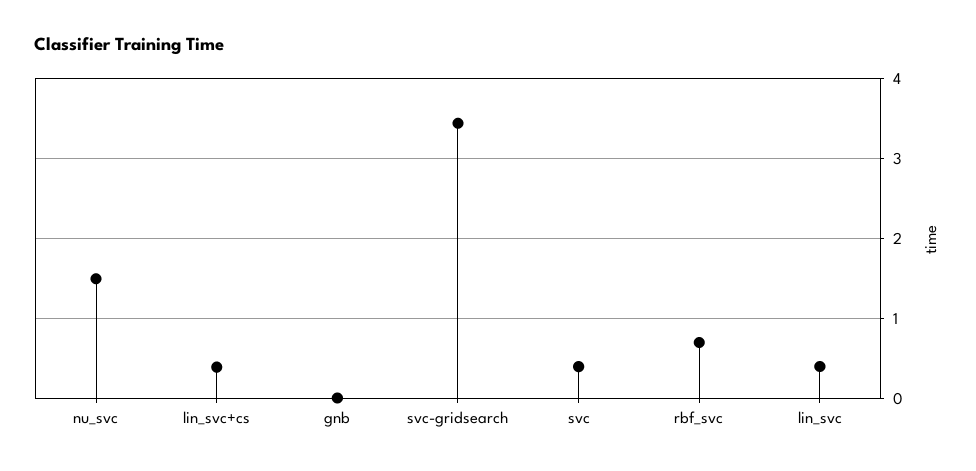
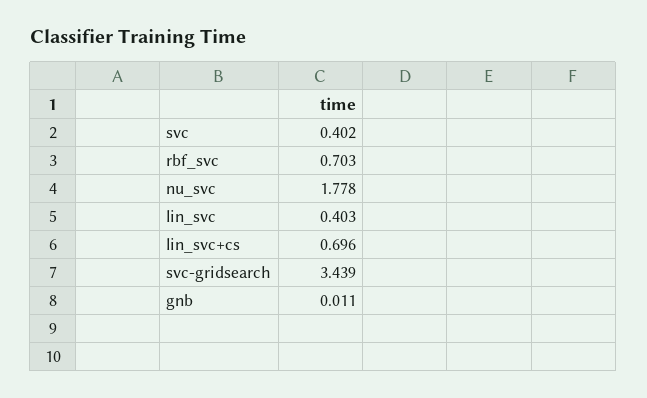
  {
-   "nu_svc": 1.5,
+   "nu_svc": 1.778,
-   "lin_svc+cs": 0.4,
+   "lin_svc+cs": 0.696,
    "gnb": 0.011,
    "svc-gridsearch": 3.439,
    "svc": 0.402,
    "rbf_svc": 0.703,
    "lin_svc": 0.403
  }

